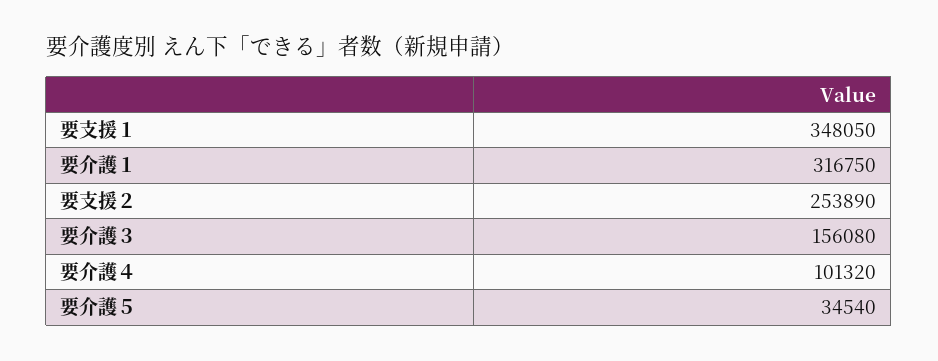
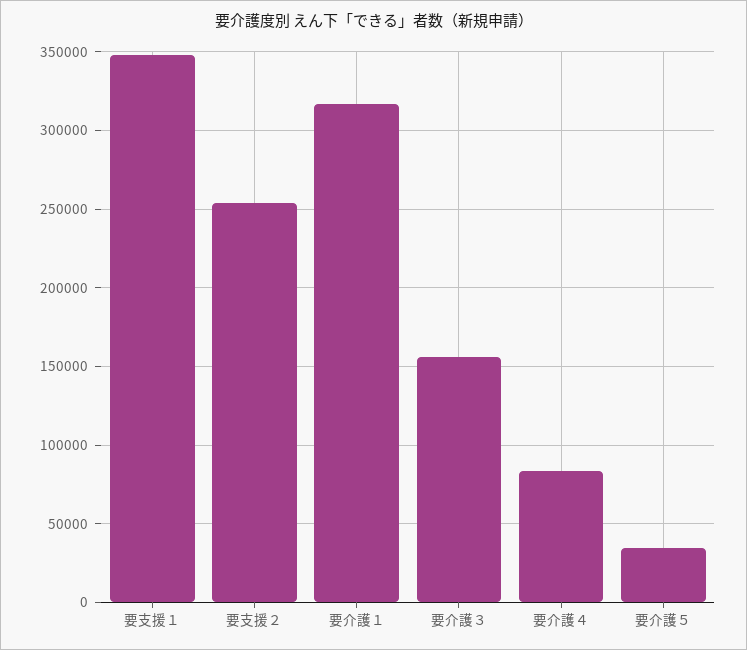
  {
    "要支援１": 348050,
    "要介護１": 316750,
    "要支援２": 253890,
    "要介護３": 156080,
-   "要介護４": 101320,
+   "要介護４": 85000,
    "要介護５": 34540
  }

